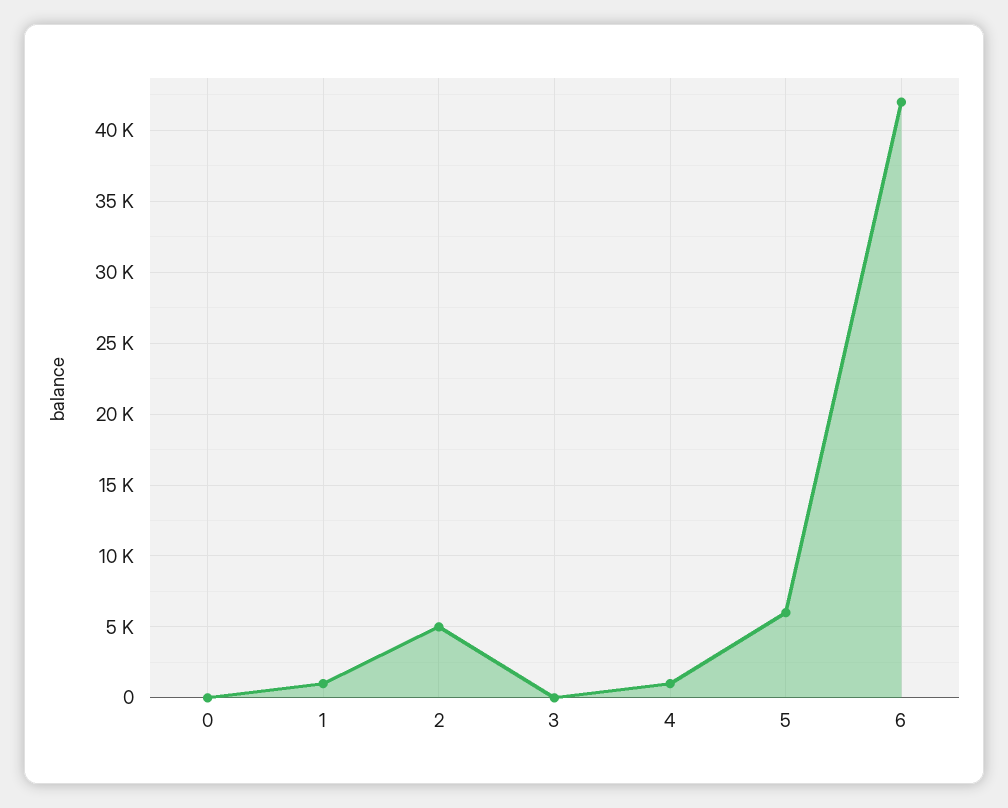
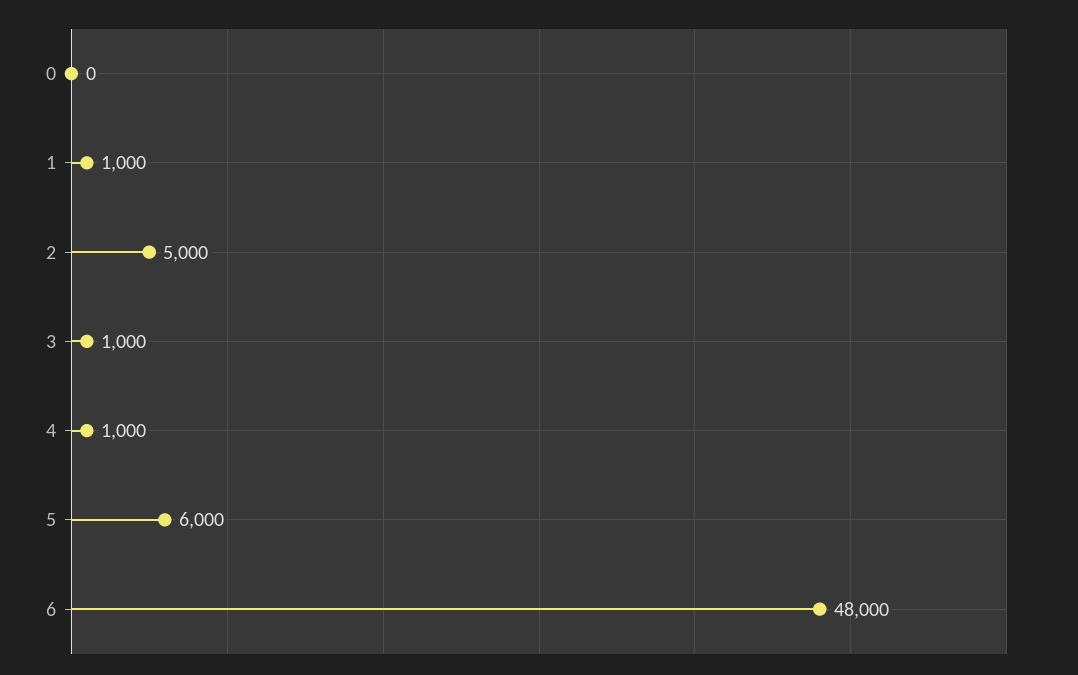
  {
    "0": 0,
    "1": 1000,
    "2": 5000,
-   "3": 0,
+   "3": 1000,
    "4": 1000,
    "5": 6000,
-   "6": 42000
+   "6": 48000
  }

